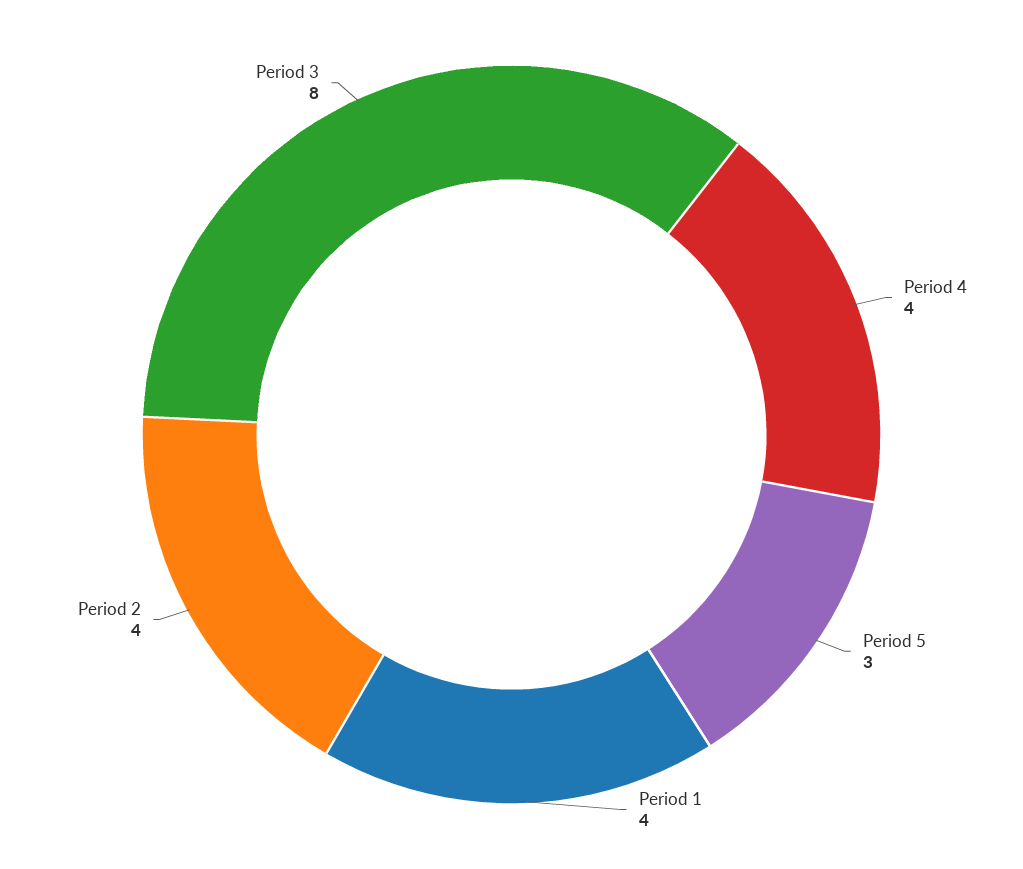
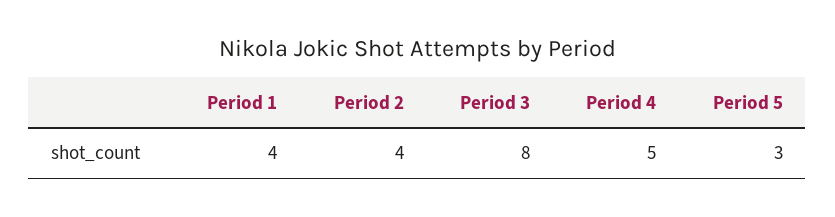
  {
-   "Period 4": 4,
+   "Period 4": 5,
    "Period 5": 3,
    "Period 1": 4,
    "Period 2": 4,
    "Period 3": 8
  }

